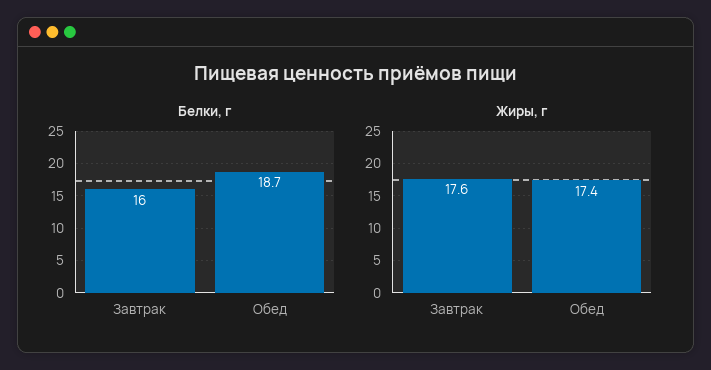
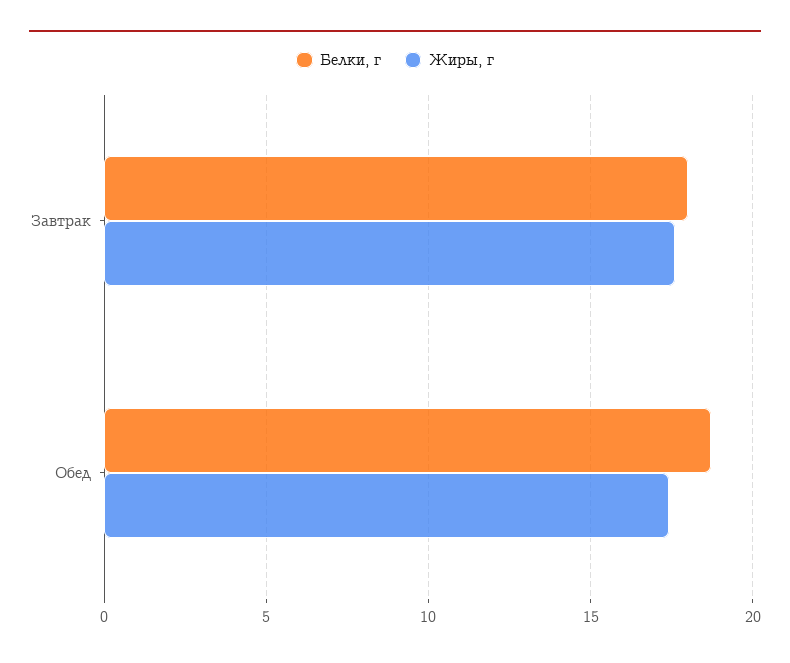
  {
    "Белки, г": {
-     "Завтрак": 16,
+     "Завтрак": 18,
      "Обед": 18.7
    },
    "Жиры, г": {
      "Завтрак": 17.6,
      "Обед": 17.4
    }
  }

